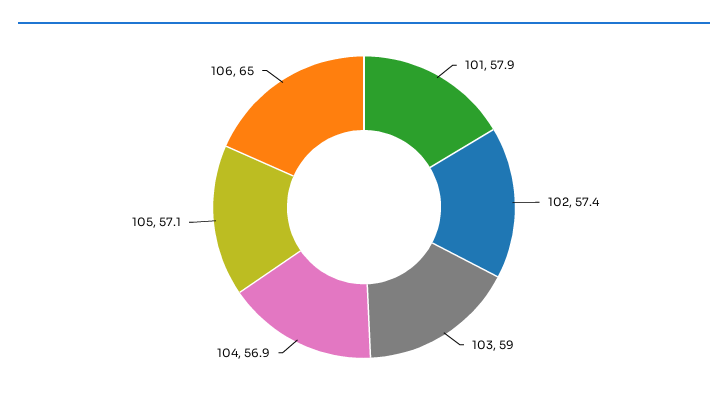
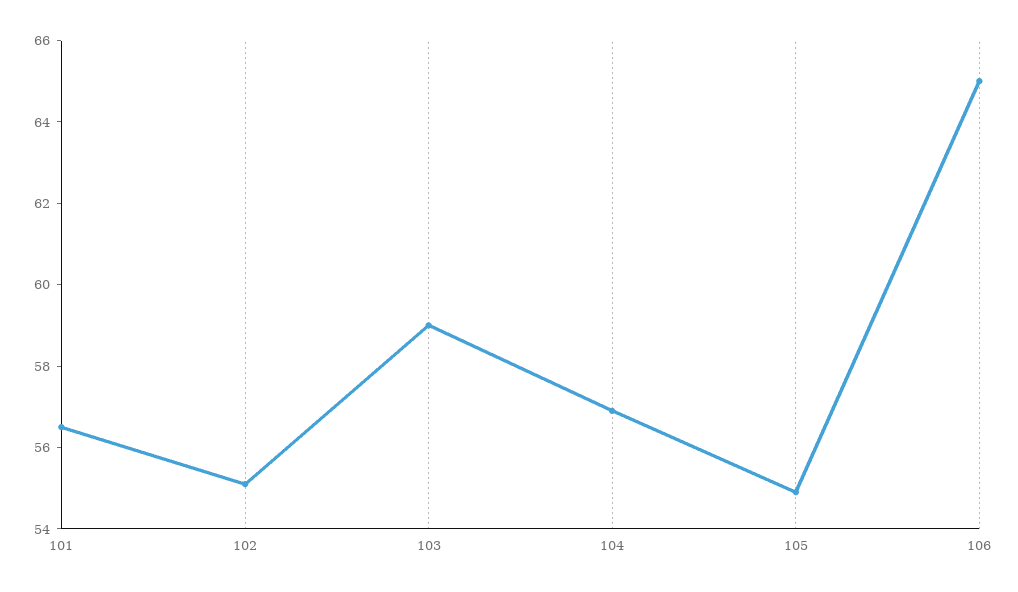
  {
-   "101": 57.9,
+   "101": 56.5,
-   "102": 57.4,
+   "102": 55,
    "103": 59,
    "104": 56.9,
-   "105": 57.1,
+   "105": 55,
    "106": 65
  }

